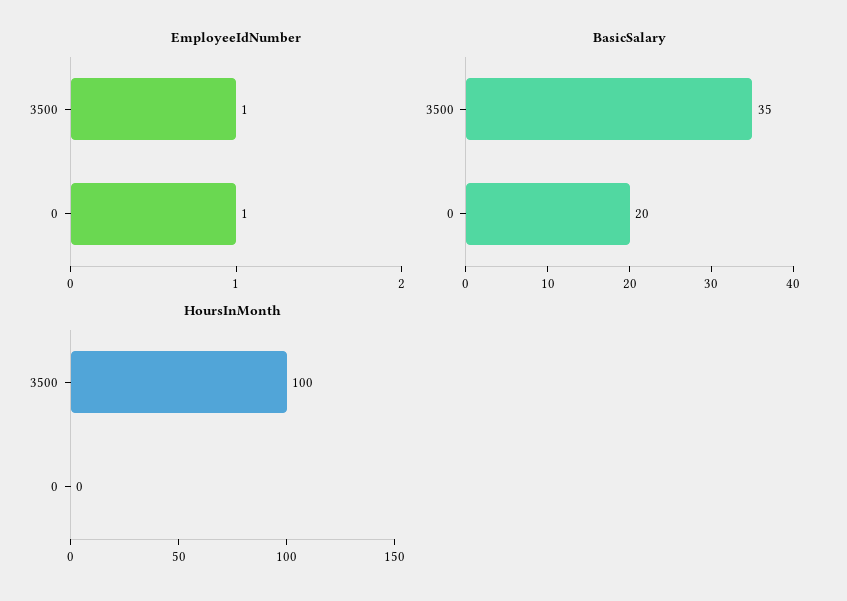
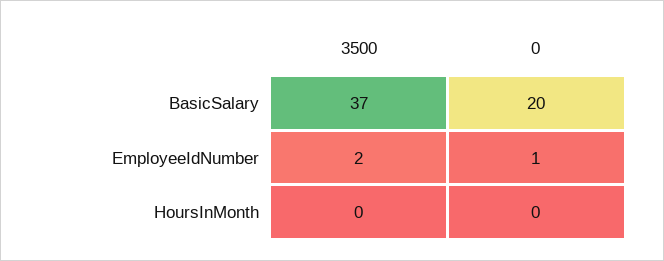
  {
    "EmployeeIdNumber": {
-     "3500": 1,
+     "3500": 2,
      "0": 1
    },
    "BasicSalary": {
-     "3500": 35,
+     "3500": 37,
      "0": 20
    },
    "HoursInMonth": {
-     "3500": 100,
+     "3500": 0,
      "0": 0
    }
  }

